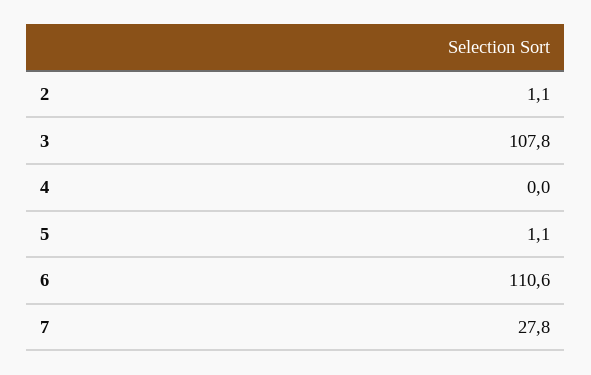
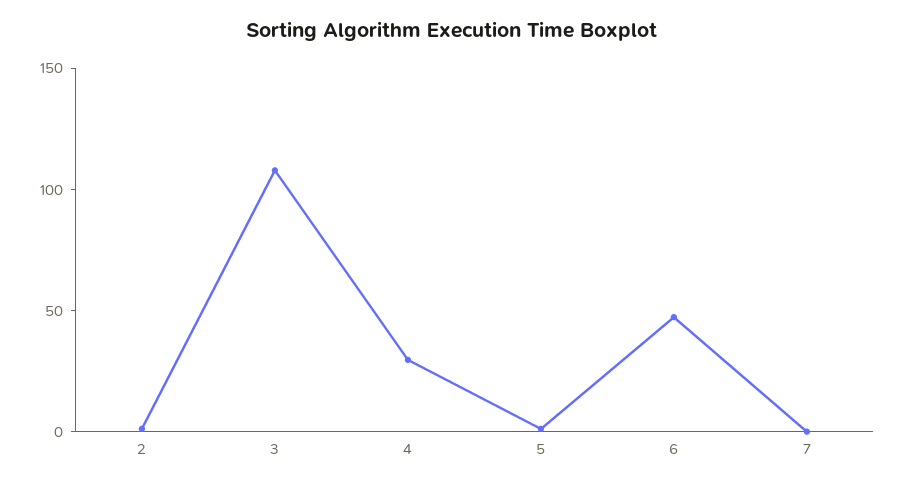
  {
    "2": 1.1,
    "3": 107.8,
-   "4": 0,
+   "4": 30,
    "5": 1.1,
-   "6": 110.6,
+   "6": 50,
-   "7": 27.8
+   "7": 0
  }

